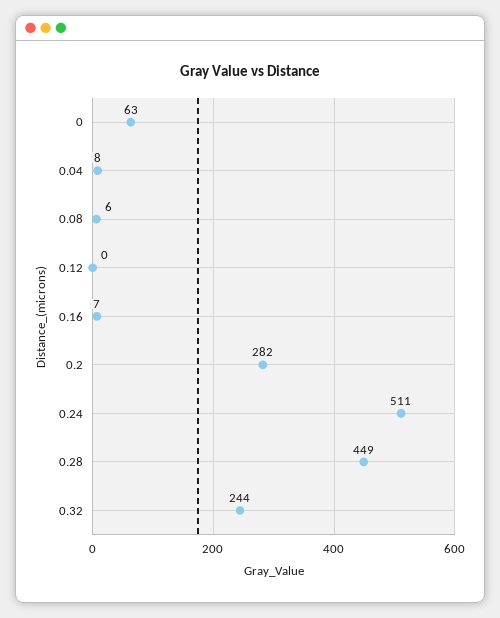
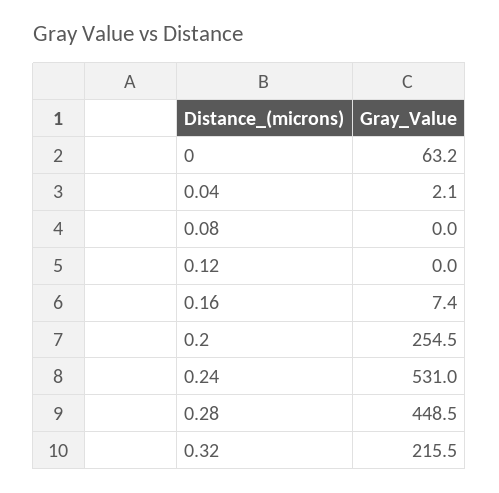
  {
    "0": 63.2,
-   "0.04": 8,
+   "0.04": 2.1,
-   "0.08": 6,
+   "0.08": 0,
    "0.12": 0,
    "0.16": 7.4,
-   "0.2": 282,
+   "0.2": 254.5,
-   "0.24": 511,
+   "0.24": 531,
    "0.28": 448.5,
-   "0.32": 244
+   "0.32": 215.5
  }

